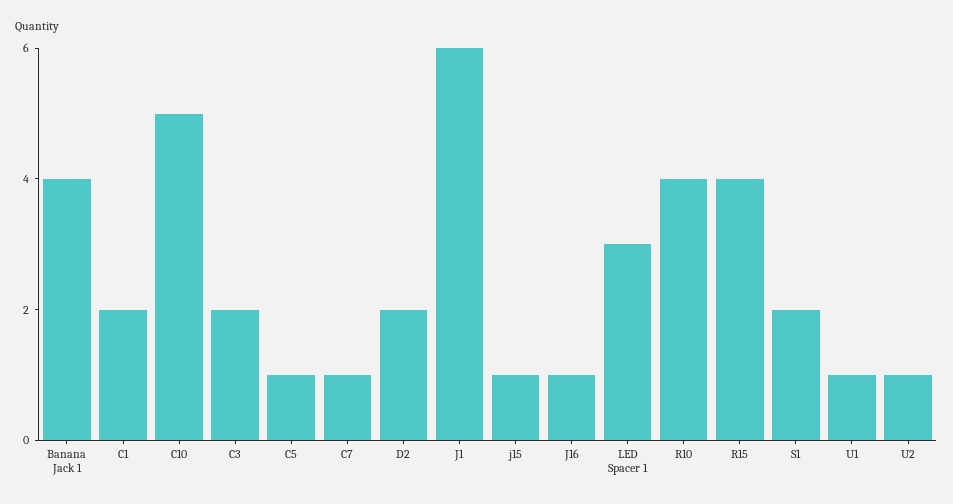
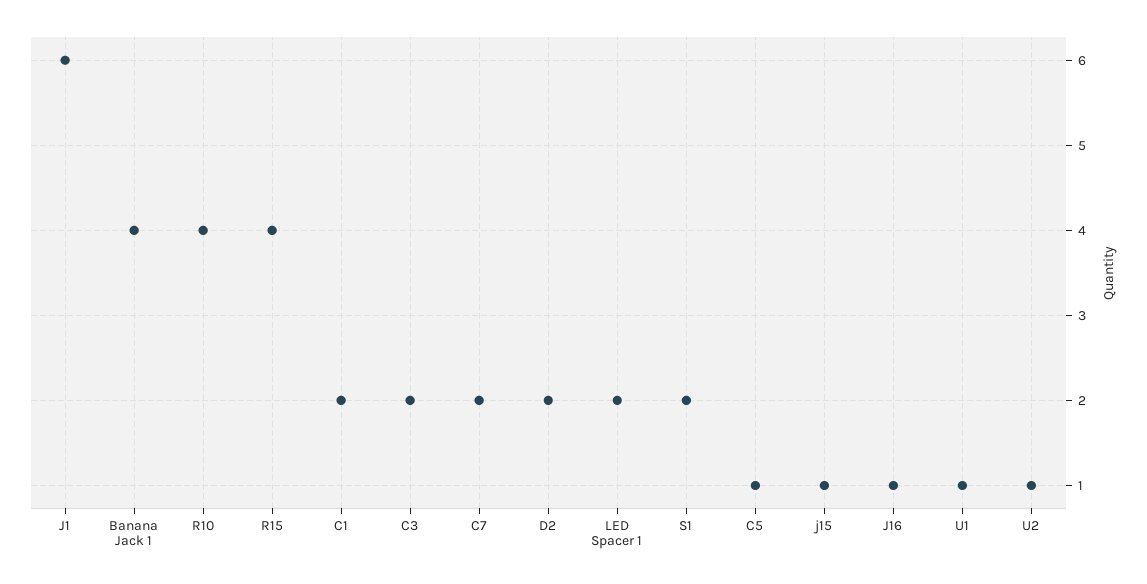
  {
    "Banana Jack 1": 4,
    "C1": 2,
-   "C10": 5,
    "C3": 2,
    "C5": 1,
-   "C7": 1,
+   "C7": 2,
    "D2": 2,
    "J1": 6,
    "j15": 1,
    "J16": 1,
-   "LED Spacer 1": 3,
+   "LED Spacer 1": 2,
    "R10": 4,
    "R15": 4,
    "S1": 2,
    "U1": 1,
    "U2": 1
  }

